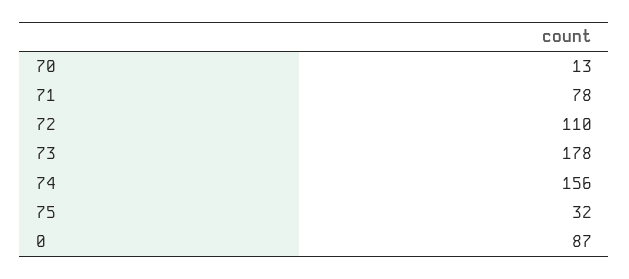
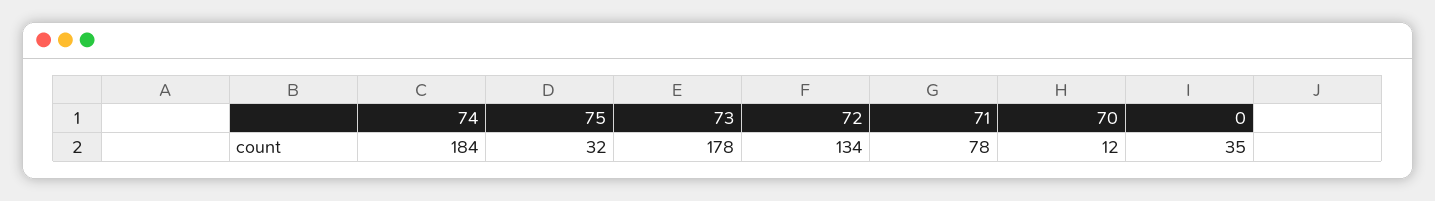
  {
-   "70": 13,
+   "70": 12,
    "71": 78,
-   "72": 110,
+   "72": 134,
    "73": 178,
-   "74": 156,
+   "74": 184,
    "75": 32,
-   "0": 87
+   "0": 35
  }

